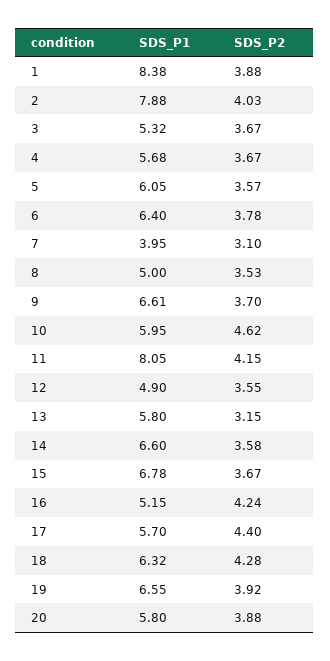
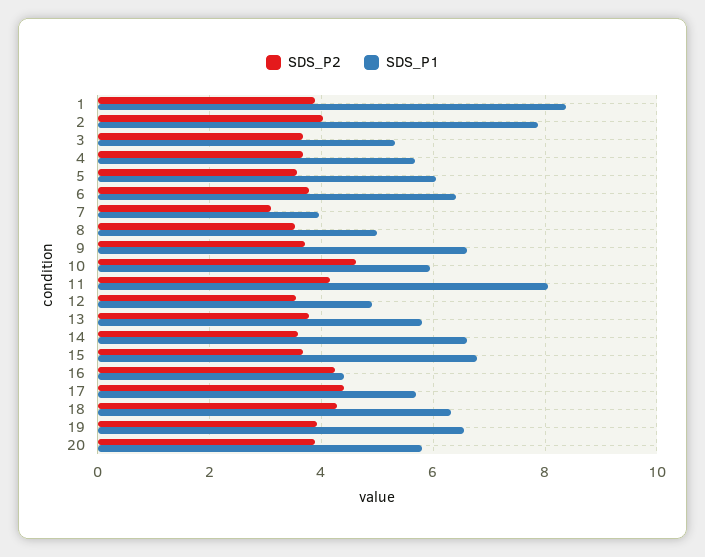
  {
    "SDS_P1": {
      "1": 8.38,
      "2": 7.88,
      "3": 5.32,
      "4": 5.68,
      "5": 6.05,
      "6": 6.4,
      "7": 3.95,
      "8": 5,
      "9": 6.61,
      "10": 5.95,
      "11": 8.05,
      "12": 4.9,
      "13": 5.8,
      "14": 6.6,
      "15": 6.78,
-     "16": 5.15,
+     "16": 4.4,
      "17": 5.7,
      "18": 6.32,
      "19": 6.55,
      "20": 5.8
    },
    "SDS_P2": {
      "1": 3.88,
      "2": 4.03,
      "3": 3.67,
      "4": 3.67,
      "5": 3.57,
      "6": 3.78,
      "7": 3.1,
      "8": 3.53,
      "9": 3.7,
      "10": 4.62,
      "11": 4.15,
      "12": 3.55,
-     "13": 3.15,
+     "13": 3.8,
      "14": 3.58,
      "15": 3.67,
      "16": 4.24,
      "17": 4.4,
      "18": 4.28,
      "19": 3.92,
      "20": 3.88
    }
  }

